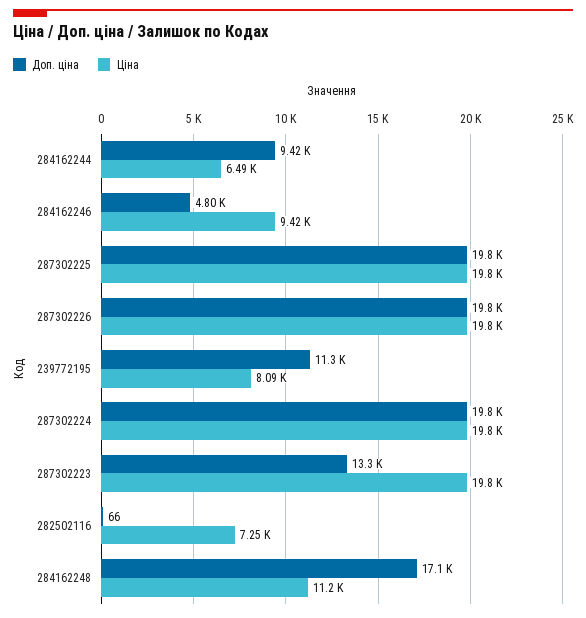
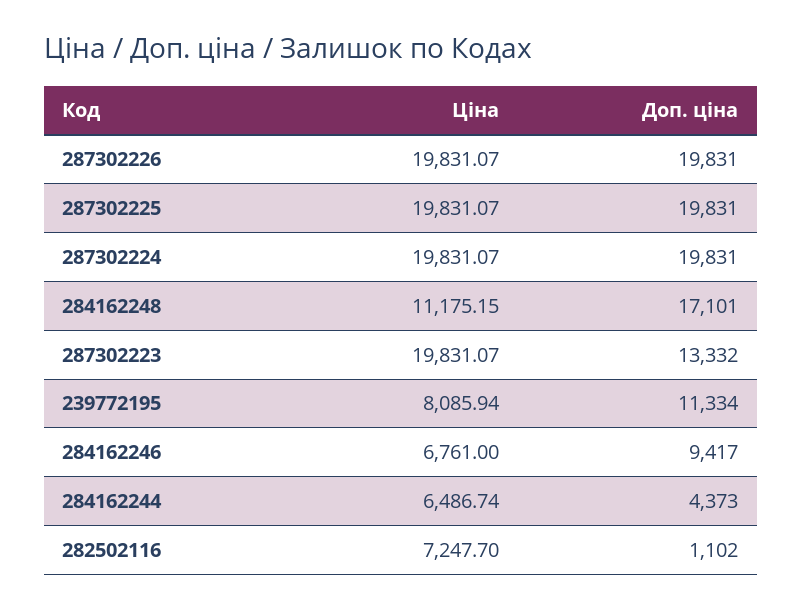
  {
    "Доп. ціна": {
-     "284162244": 9420,
+     "284162244": 4373,
-     "284162246": 4800,
+     "284162246": 9417,
      "287302225": 19831,
      "287302226": 19831,
      "239772195": 11334,
      "287302224": 19831,
      "287302223": 13332,
-     "282502116": 66,
+     "282502116": 1102,
      "284162248": 17101
    },
    "Ціна": {
      "284162244": 6486.74,
-     "284162246": 9420,
+     "284162246": 6761,
      "287302225": 19831.07,
      "287302226": 19831.07,
      "239772195": 8085.94,
      "287302224": 19831.07,
      "287302223": 19831.07,
      "282502116": 7247.7,
      "284162248": 11175.15
    }
  }

